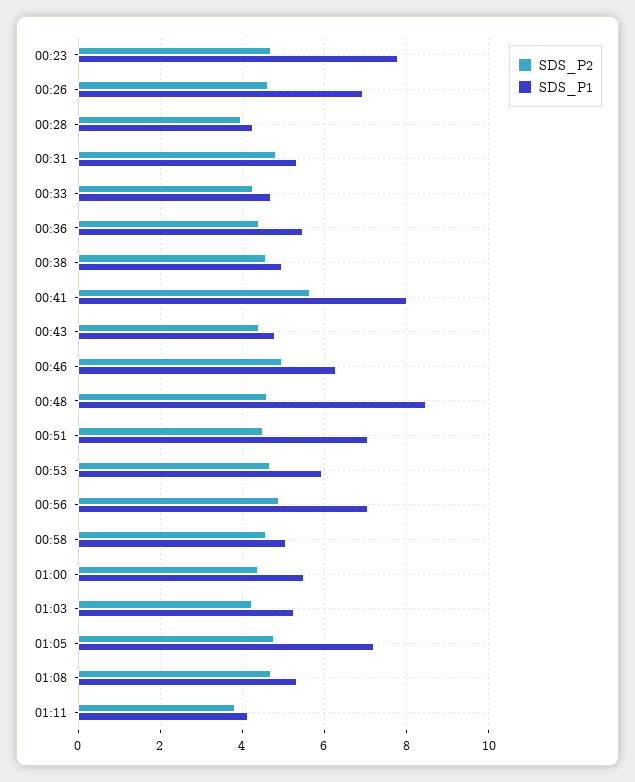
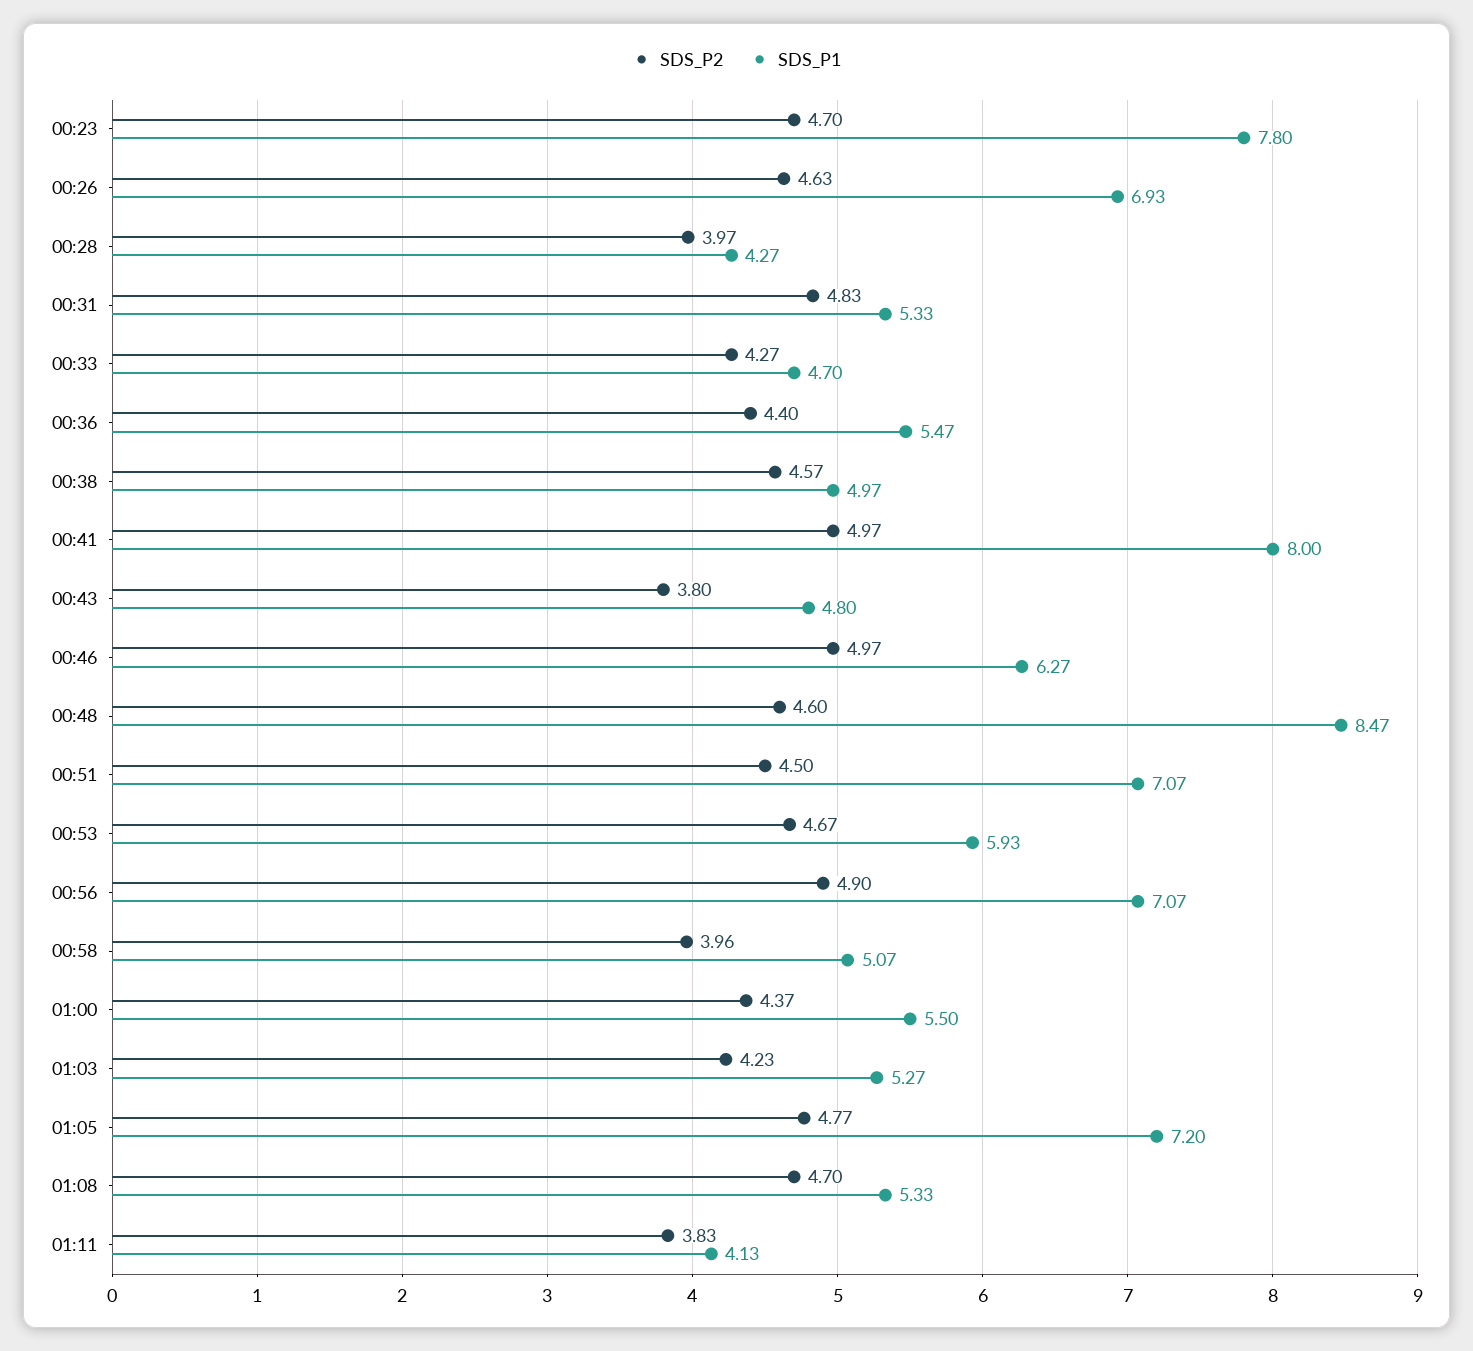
  {
    "SDS_P2": {
      "00:23": 4.7,
      "00:26": 4.63,
      "00:28": 3.97,
      "00:31": 4.83,
      "00:33": 4.27,
      "00:36": 4.4,
      "00:38": 4.57,
-     "00:41": 5.6,
+     "00:41": 4.97,
-     "00:43": 4.4,
+     "00:43": 3.8,
      "00:46": 4.97,
      "00:48": 4.6,
      "00:51": 4.5,
      "00:53": 4.67,
      "00:56": 4.9,
-     "00:58": 4.6,
+     "00:58": 3.96,
      "01:00": 4.37,
      "01:03": 4.23,
      "01:05": 4.77,
      "01:08": 4.7,
      "01:11": 3.83
    },
    "SDS_P1": {
      "00:23": 7.8,
      "00:26": 6.93,
      "00:28": 4.27,
      "00:31": 5.33,
      "00:33": 4.7,
      "00:36": 5.47,
      "00:38": 4.97,
      "00:41": 8,
      "00:43": 4.8,
      "00:46": 6.27,
      "00:48": 8.47,
      "00:51": 7.07,
      "00:53": 5.93,
      "00:56": 7.07,
      "00:58": 5.07,
      "01:00": 5.5,
      "01:03": 5.27,
      "01:05": 7.2,
      "01:08": 5.33,
      "01:11": 4.13
    }
  }

